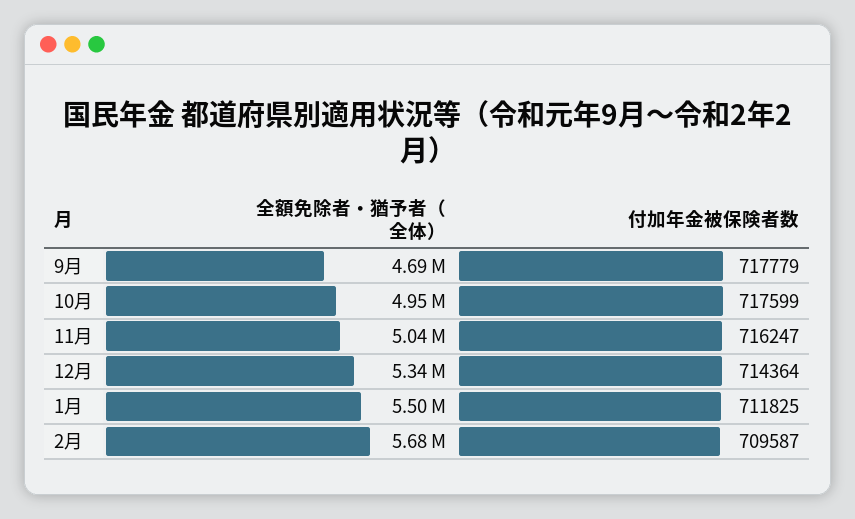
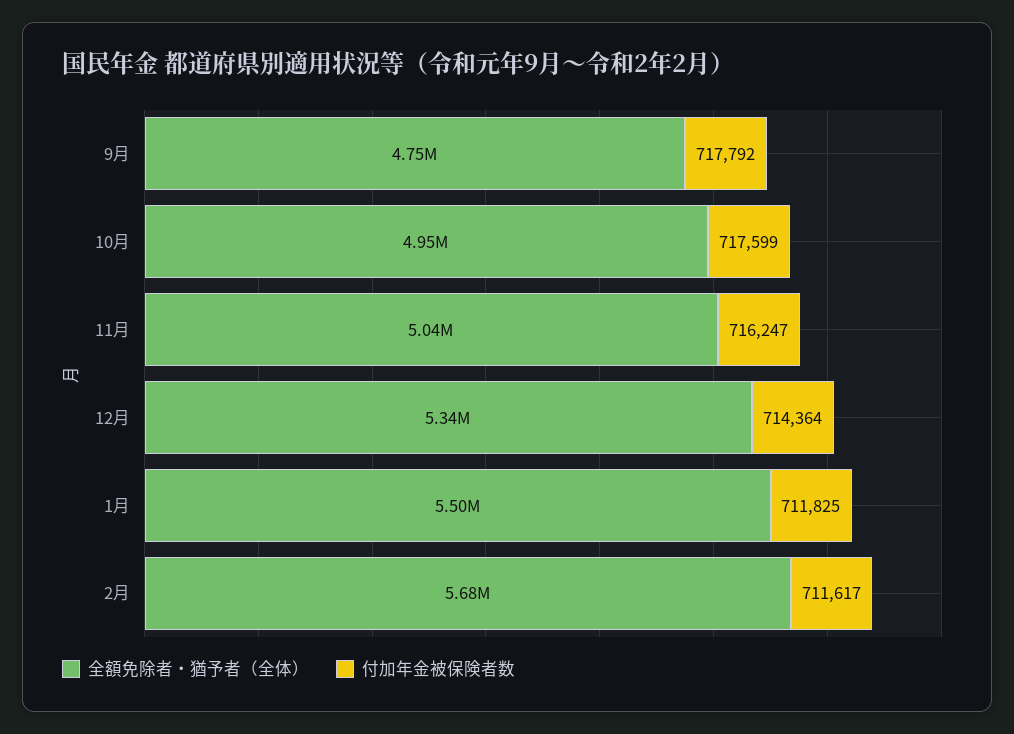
  {
    "全額免除者・猶予者（全体）": {
-     "9月": 4690000,
+     "9月": 4750000,
      "10月": 4950000,
      "11月": 5040000,
      "12月": 5340000,
      "1月": 5500000,
      "2月": 5680000
    },
    "付加年金被保険者数": {
-     "9月": 717779,
+     "9月": 717792,
      "10月": 717599,
      "11月": 716247,
      "12月": 714364,
      "1月": 711825,
-     "2月": 709587
+     "2月": 711617
    }
  }

